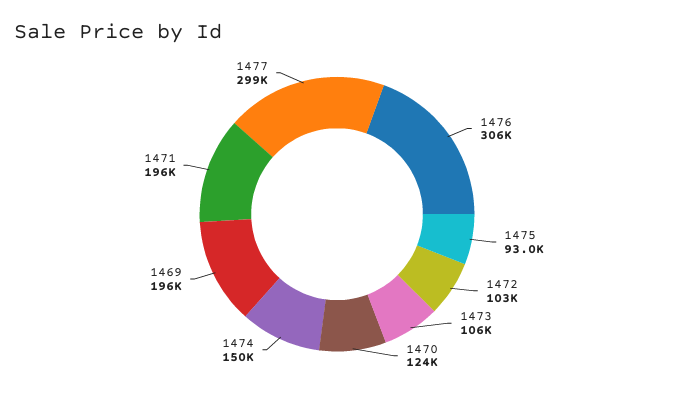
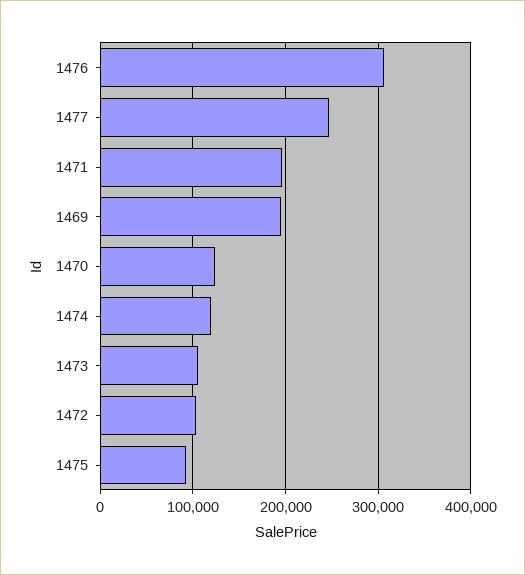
  {
    "1476": 306000,
    "1475": 93000,
    "1472": 103000,
    "1473": 106000,
    "1470": 124000,
-   "1474": 150000,
+   "1474": 120000,
    "1469": 196000,
    "1471": 196000,
-   "1477": 299000
+   "1477": 250000
  }

